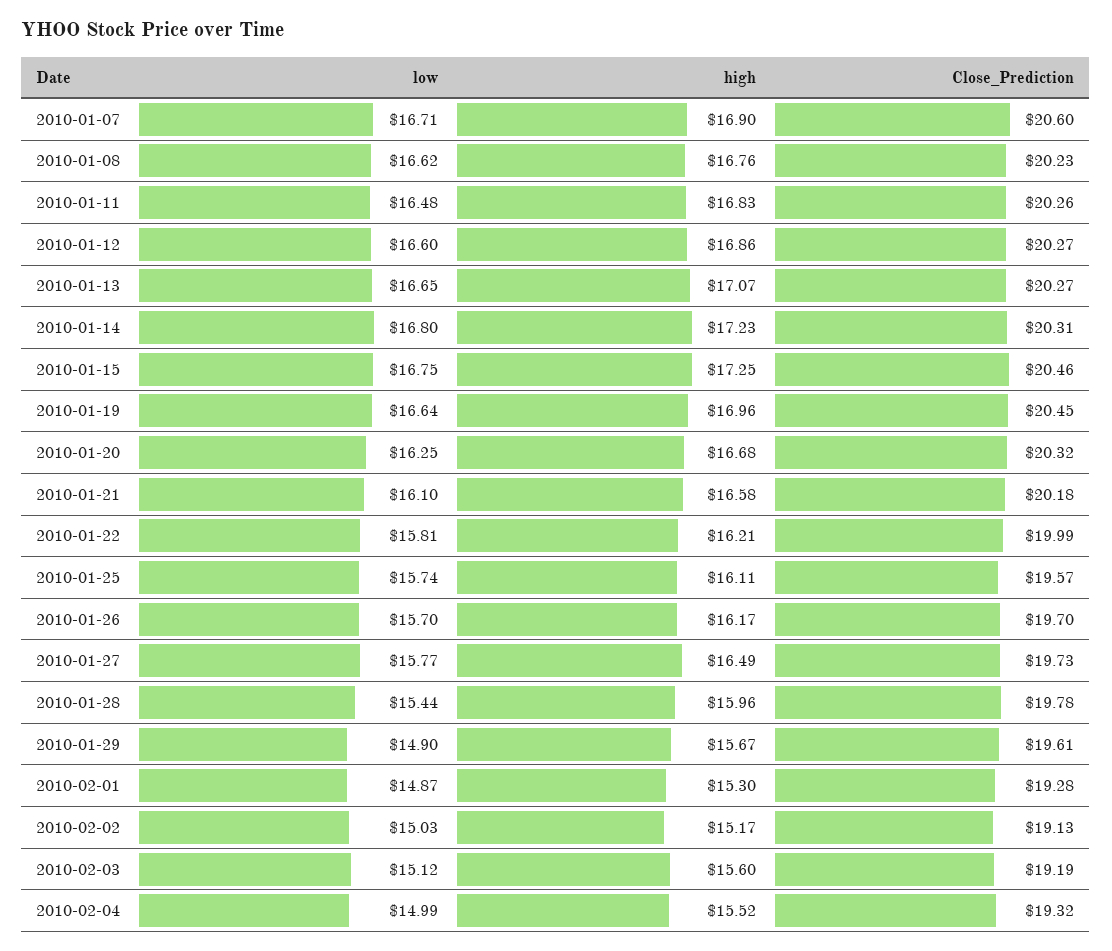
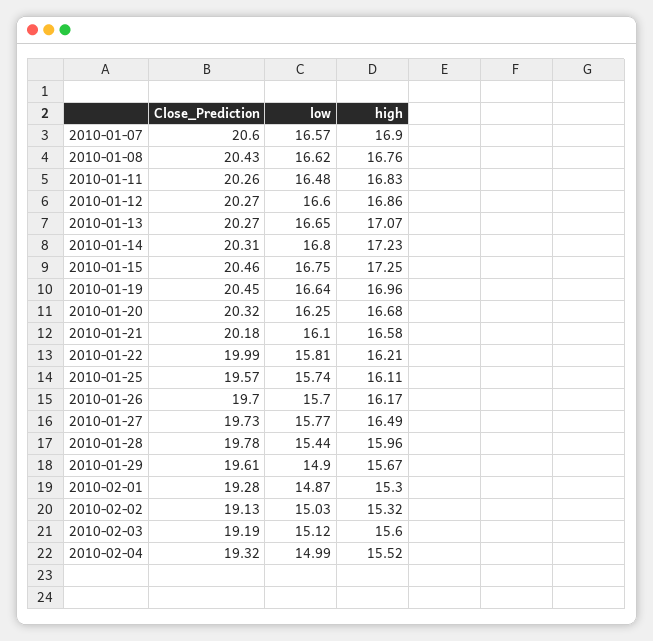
  {
    "low": {
-     "2010-01-07": 16.71,
+     "2010-01-07": 16.57,
      "2010-01-08": 16.62,
      "2010-01-11": 16.48,
      "2010-01-12": 16.6,
      "2010-01-13": 16.65,
      "2010-01-14": 16.8,
      "2010-01-15": 16.75,
      "2010-01-19": 16.64,
      "2010-01-20": 16.25,
      "2010-01-21": 16.1,
      "2010-01-22": 15.81,
      "2010-01-25": 15.74,
      "2010-01-26": 15.7,
      "2010-01-27": 15.77,
      "2010-01-28": 15.44,
      "2010-01-29": 14.9,
      "2010-02-01": 14.87,
      "2010-02-02": 15.03,
      "2010-02-03": 15.12,
      "2010-02-04": 14.99
    },
    "high": {
      "2010-01-07": 16.9,
      "2010-01-08": 16.76,
      "2010-01-11": 16.83,
      "2010-01-12": 16.86,
      "2010-01-13": 17.07,
      "2010-01-14": 17.23,
      "2010-01-15": 17.25,
      "2010-01-19": 16.96,
      "2010-01-20": 16.68,
      "2010-01-21": 16.58,
      "2010-01-22": 16.21,
      "2010-01-25": 16.11,
      "2010-01-26": 16.17,
      "2010-01-27": 16.49,
      "2010-01-28": 15.96,
      "2010-01-29": 15.67,
      "2010-02-01": 15.3,
-     "2010-02-02": 15.17,
+     "2010-02-02": 15.32,
      "2010-02-03": 15.6,
      "2010-02-04": 15.52
    },
    "Close_Prediction": {
      "2010-01-07": 20.6,
-     "2010-01-08": 20.23,
+     "2010-01-08": 20.43,
      "2010-01-11": 20.26,
      "2010-01-12": 20.27,
      "2010-01-13": 20.27,
      "2010-01-14": 20.31,
      "2010-01-15": 20.46,
      "2010-01-19": 20.45,
      "2010-01-20": 20.32,
      "2010-01-21": 20.18,
      "2010-01-22": 19.99,
      "2010-01-25": 19.57,
      "2010-01-26": 19.7,
      "2010-01-27": 19.73,
      "2010-01-28": 19.78,
      "2010-01-29": 19.61,
      "2010-02-01": 19.28,
      "2010-02-02": 19.13,
      "2010-02-03": 19.19,
      "2010-02-04": 19.32
    }
  }

